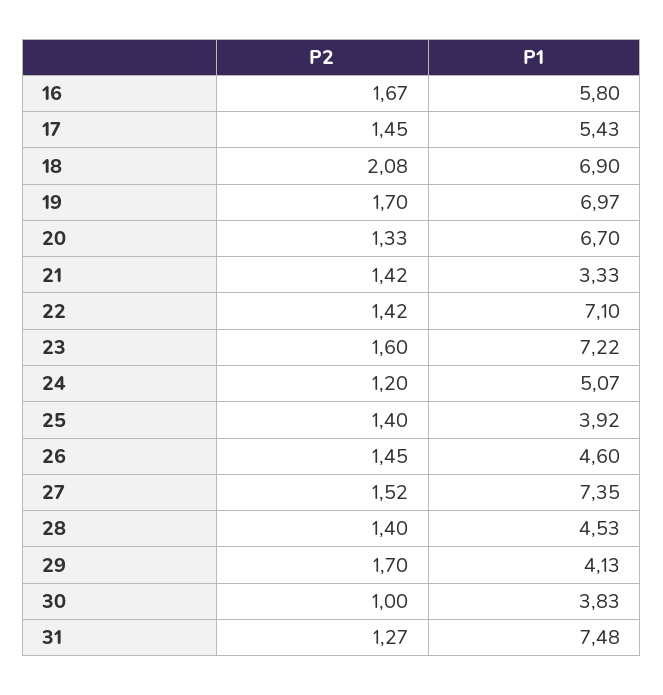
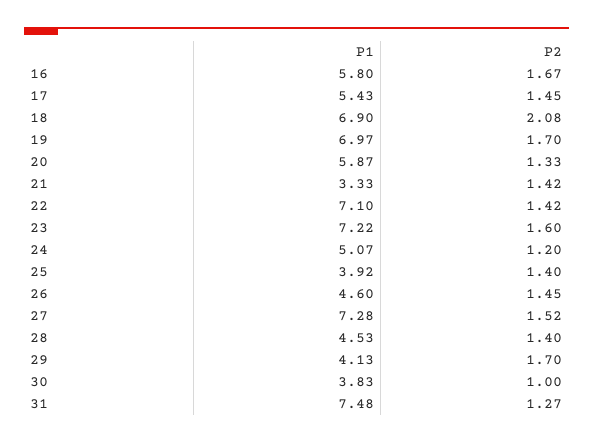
  {
    "P2": {
      "16": 1.67,
      "17": 1.45,
      "18": 2.08,
      "19": 1.7,
      "20": 1.33,
      "21": 1.42,
      "22": 1.42,
      "23": 1.6,
      "24": 1.2,
      "25": 1.4,
      "26": 1.45,
      "27": 1.52,
      "28": 1.4,
      "29": 1.7,
      "30": 1,
      "31": 1.27
    },
    "P1": {
      "16": 5.8,
      "17": 5.43,
      "18": 6.9,
      "19": 6.97,
-     "20": 6.7,
+     "20": 5.87,
      "21": 3.33,
      "22": 7.1,
      "23": 7.22,
      "24": 5.07,
      "25": 3.92,
      "26": 4.6,
-     "27": 7.35,
+     "27": 7.28,
      "28": 4.53,
      "29": 4.13,
      "30": 3.83,
      "31": 7.48
    }
  }

